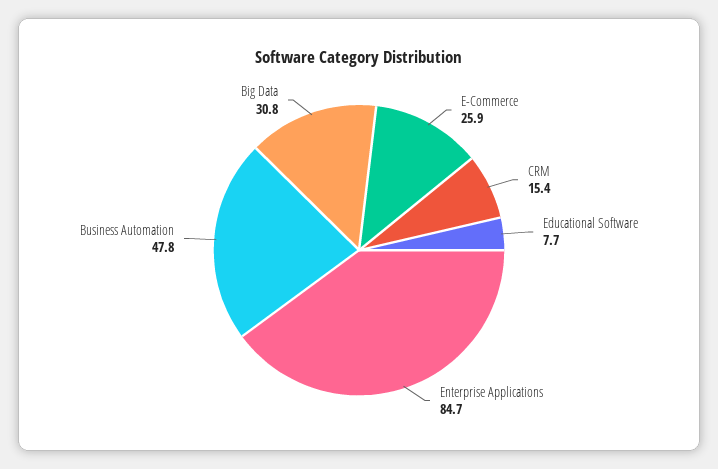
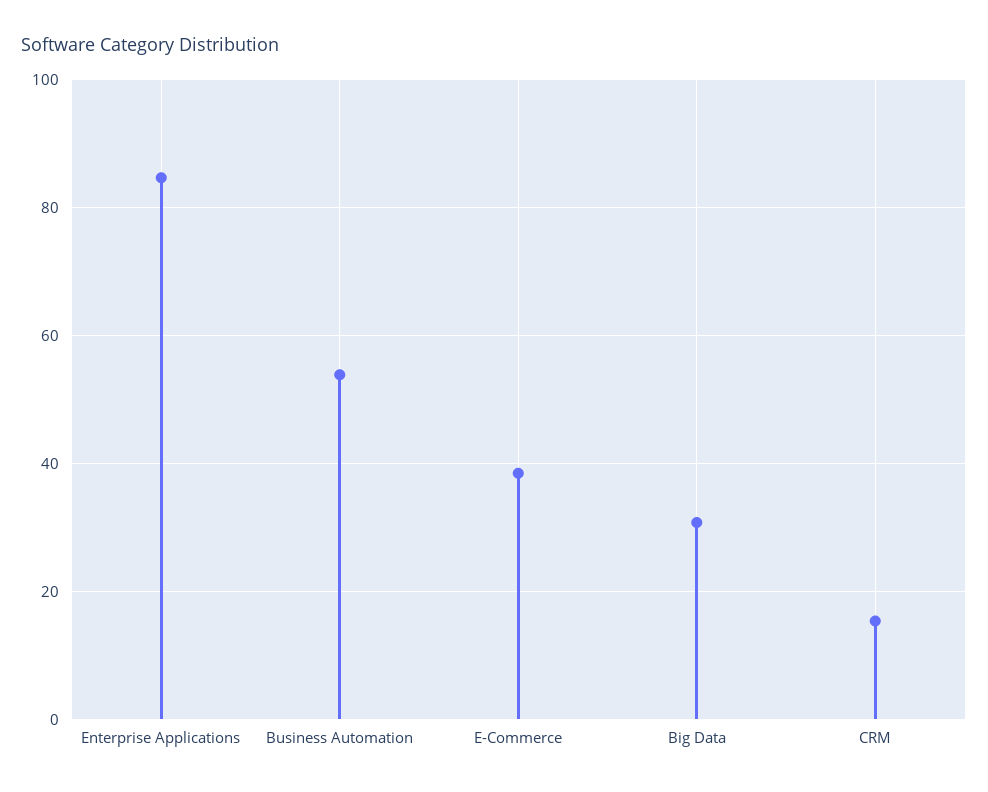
  {
-   "E-Commerce": 25.9,
+   "E-Commerce": 38,
    "CRM": 15.4,
-   "Educational Software": 7.7,
    "Enterprise Applications": 84.7,
-   "Business Automation": 47.8,
+   "Business Automation": 54,
    "Big Data": 30.8
  }

